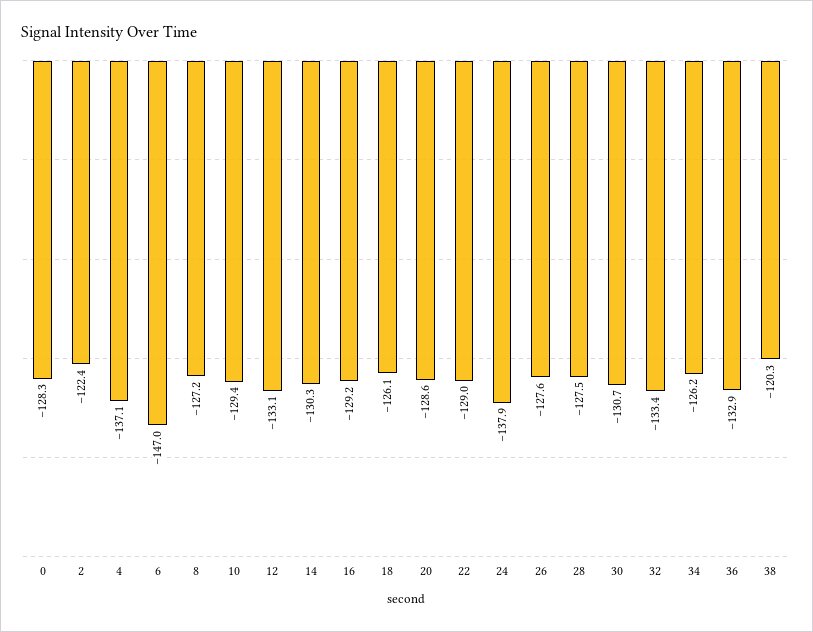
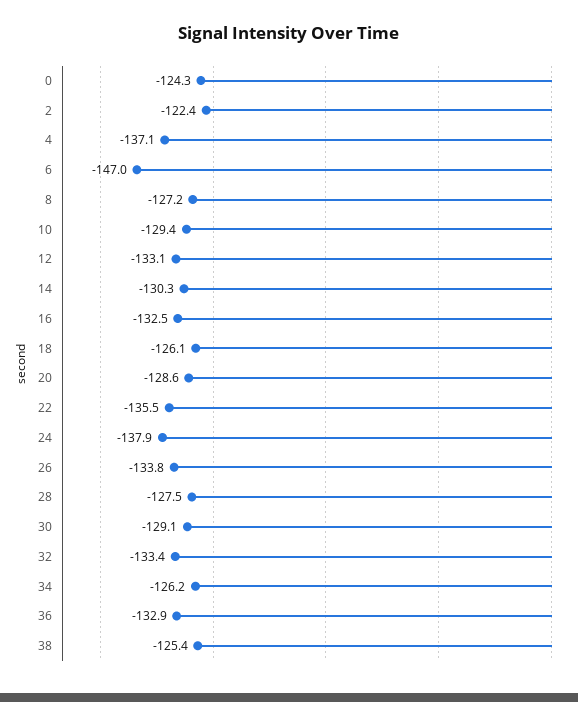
  {
-   "0": -128.3,
+   "0": -124.3,
    "2": -122.4,
    "4": -137.1,
    "6": -147,
    "8": -127.2,
    "10": -129.4,
    "12": -133.1,
    "14": -130.3,
-   "16": -129.2,
+   "16": -132.5,
    "18": -126.1,
    "20": -128.6,
-   "22": -129,
+   "22": -135.5,
    "24": -137.9,
-   "26": -127.6,
+   "26": -133.8,
    "28": -127.5,
-   "30": -130.7,
+   "30": -129.1,
    "32": -133.4,
    "34": -126.2,
    "36": -132.9,
-   "38": -120.3
+   "38": -125.4
  }

